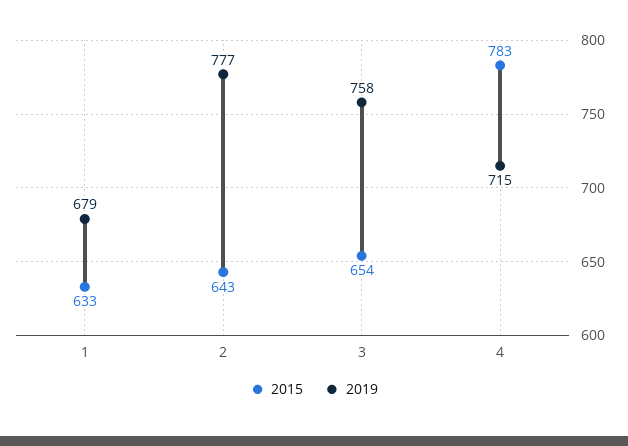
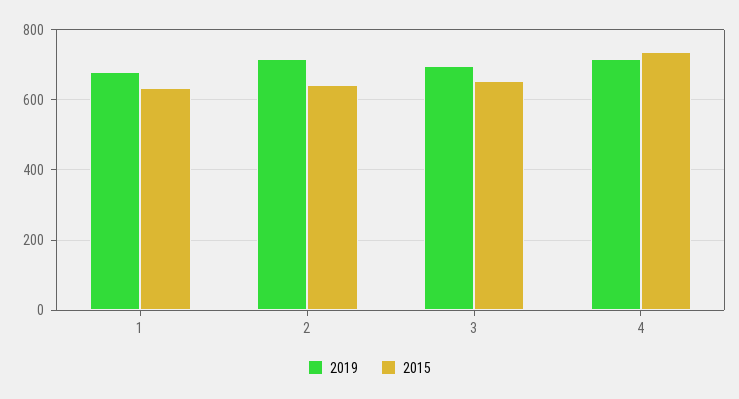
  {
    "2015": {
      "1": 633,
      "2": 643,
      "3": 654,
-     "4": 783
+     "4": 740
    },
    "2019": {
      "1": 679,
-     "2": 777,
+     "2": 720,
-     "3": 758,
+     "3": 700,
      "4": 715
    }
  }

